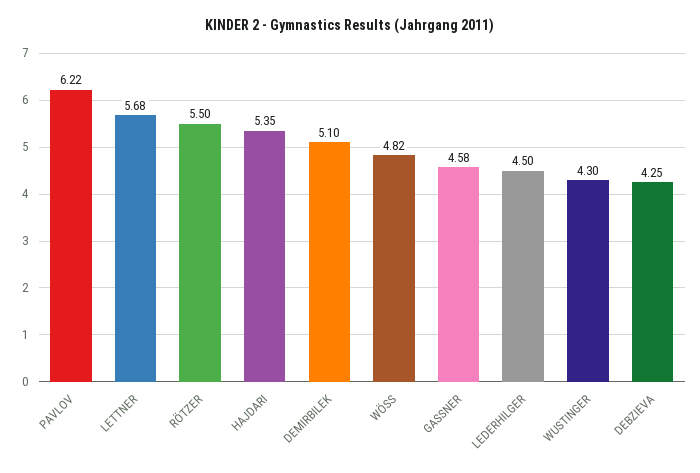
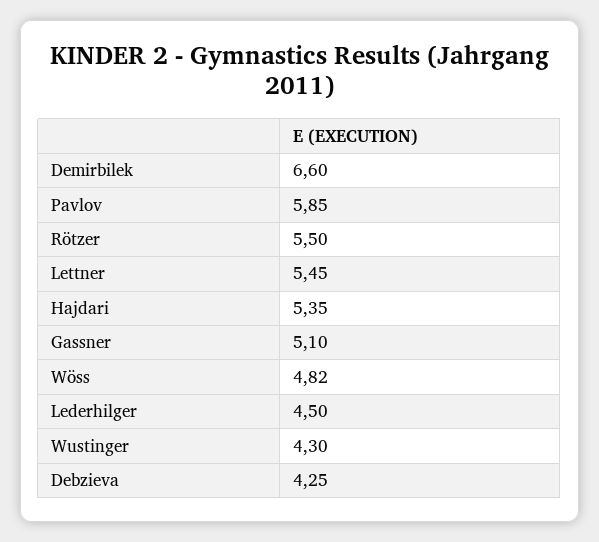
  {
-   "PAVLOV": 6.22,
+   "PAVLOV": 5.85,
-   "LETTNER": 5.68,
+   "LETTNER": 5.45,
    "RÖTZER": 5.5,
    "HAJDARI": 5.35,
-   "DEMIRBILEK": 5.1,
+   "DEMIRBILEK": 6.6,
    "WÖSS": 4.82,
-   "GASSNER": 4.58,
+   "GASSNER": 5.1,
    "LEDERHILGER": 4.5,
    "WUSTINGER": 4.3,
    "DEBZIEVA": 4.25
  }

